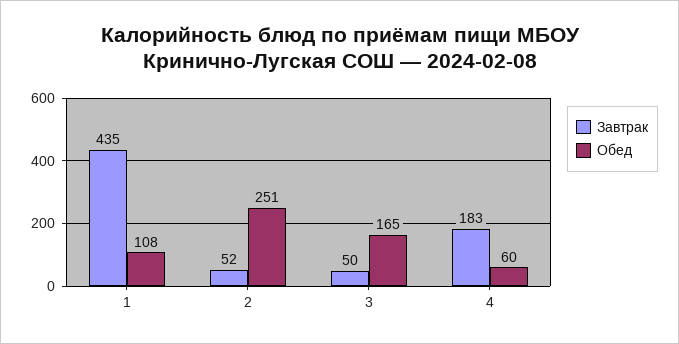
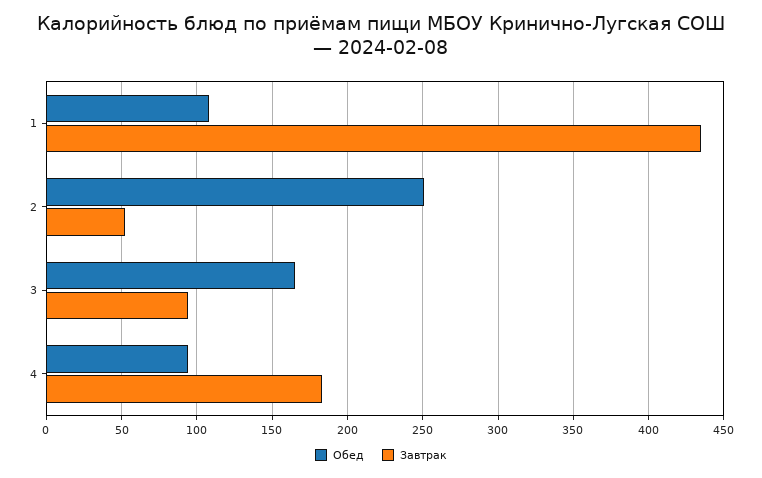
  {
    "Завтрак": {
      "1": 435,
      "2": 52,
-     "3": 50,
+     "3": 95,
      "4": 183
    },
    "Обед": {
      "1": 108,
      "2": 251,
      "3": 165,
-     "4": 60
+     "4": 95
    }
  }

